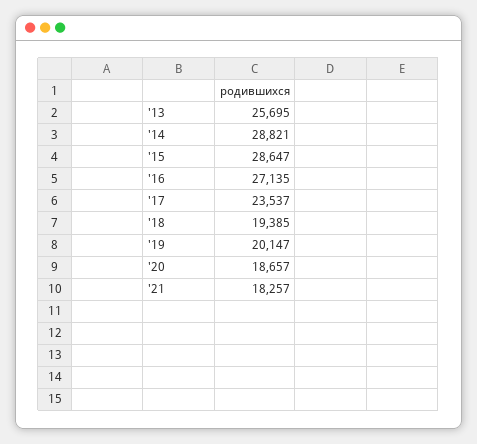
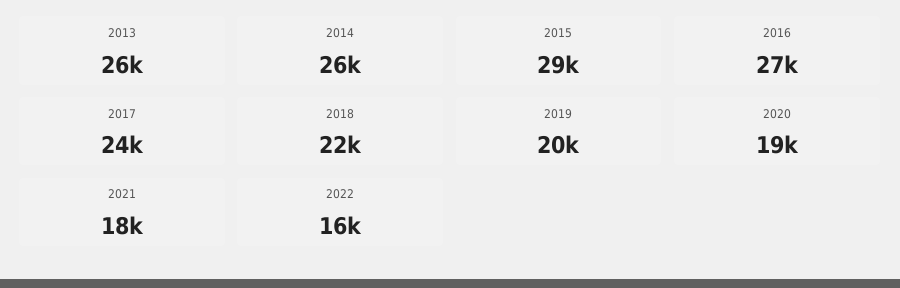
  {
    "'13": 25695,
-   "'14": 28821,
+   "'14": 26000,
    "'15": 28647,
    "'16": 27135,
    "'17": 23537,
-   "'18": 19385,
+   "'18": 22000,
    "'19": 20147,
    "'20": 18657,
-   "'21": 18257
+   "'21": 18257,
+   "2022": 16000
  }

